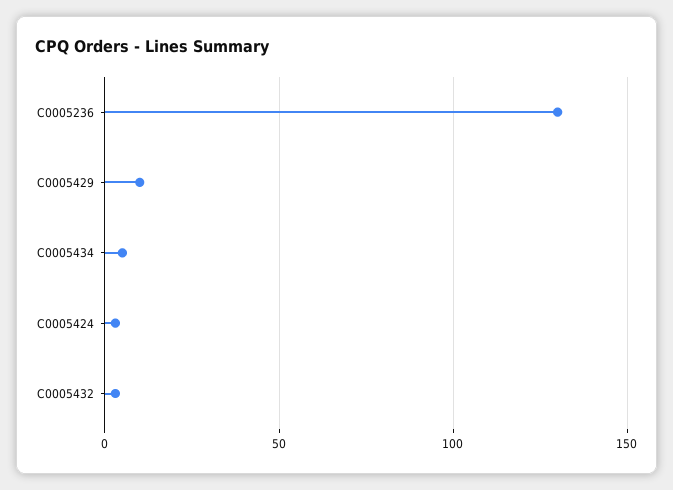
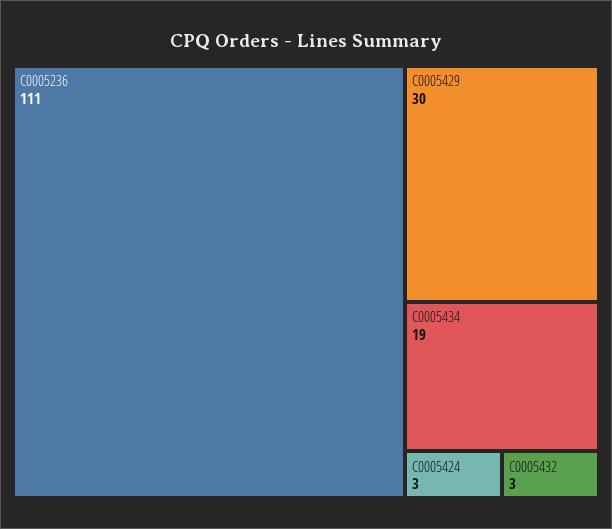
  {
-   "C0005236": 130,
+   "C0005236": 111,
-   "C0005429": 10,
+   "C0005429": 30,
-   "C0005434": 5,
+   "C0005434": 19,
    "C0005424": 3,
    "C0005432": 3
  }

